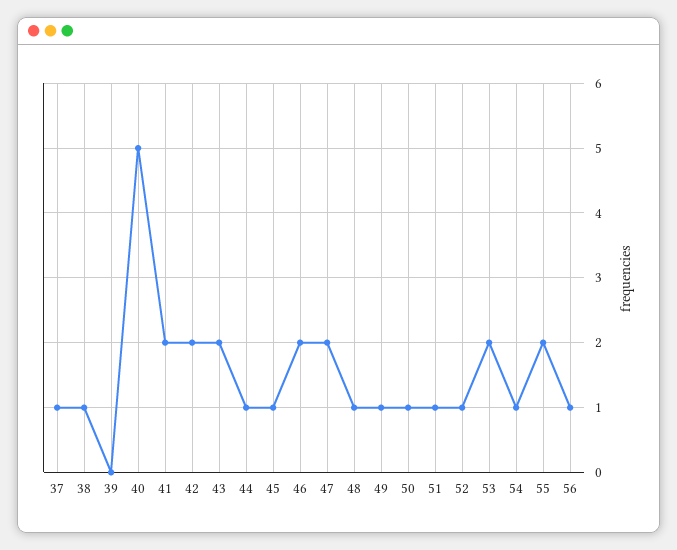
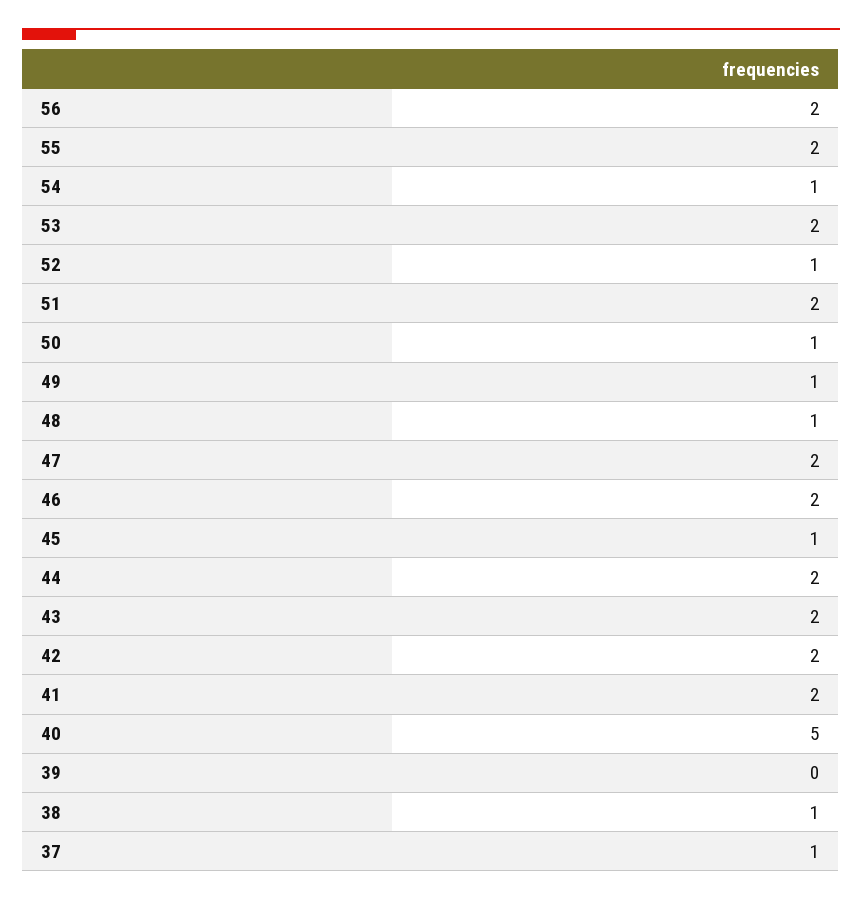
  {
    "37": 1,
    "38": 1,
    "39": 0,
    "40": 5,
    "41": 2,
    "42": 2,
    "43": 2,
-   "44": 1,
+   "44": 2,
    "45": 1,
    "46": 2,
    "47": 2,
    "48": 1,
    "49": 1,
    "50": 1,
-   "51": 1,
+   "51": 2,
    "52": 1,
    "53": 2,
    "54": 1,
    "55": 2,
-   "56": 1
+   "56": 2
  }

